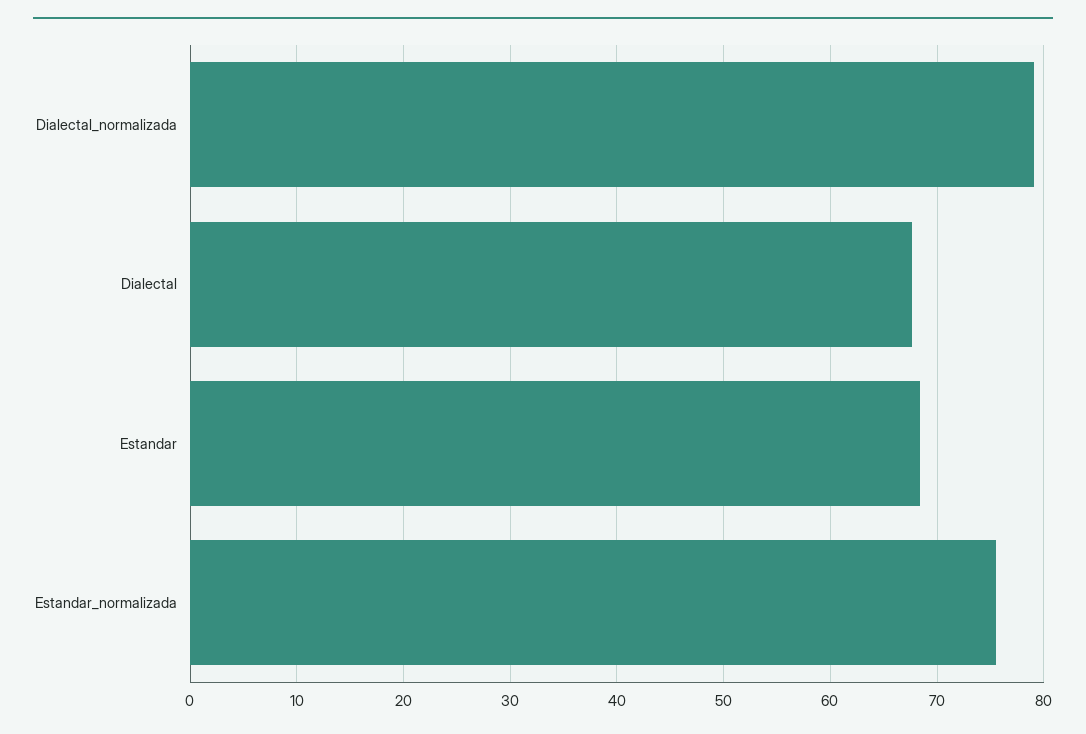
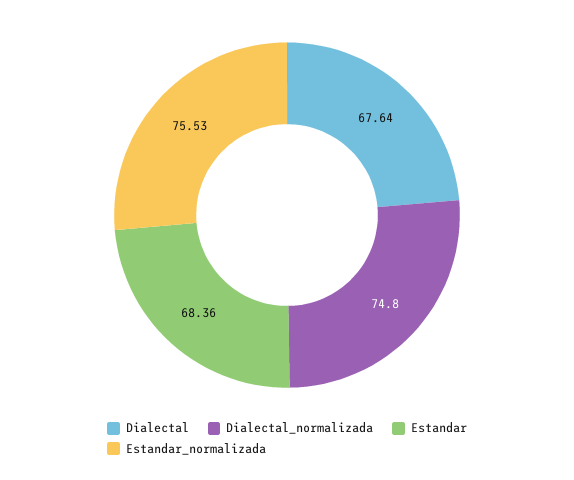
  {
-   "Dialectal_normalizada": 79,
+   "Dialectal_normalizada": 74.8,
    "Dialectal": 67.64,
    "Estandar": 68.36,
    "Estandar_normalizada": 75.53
  }

